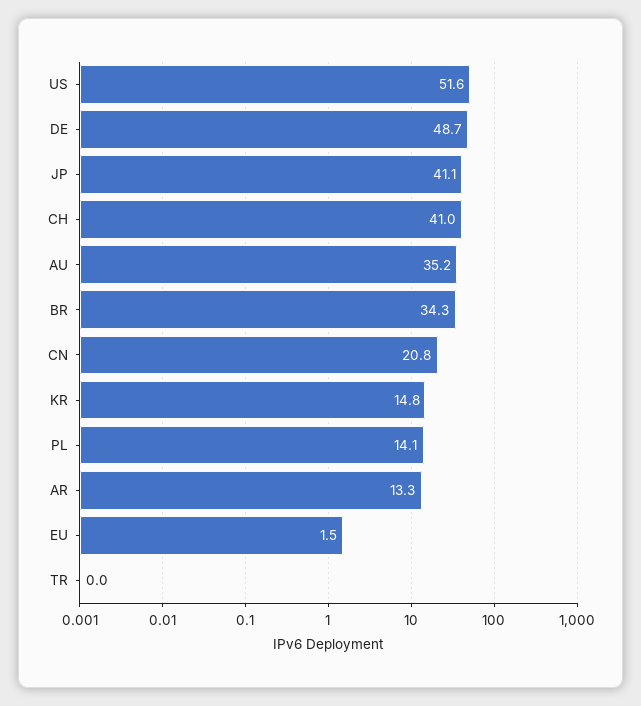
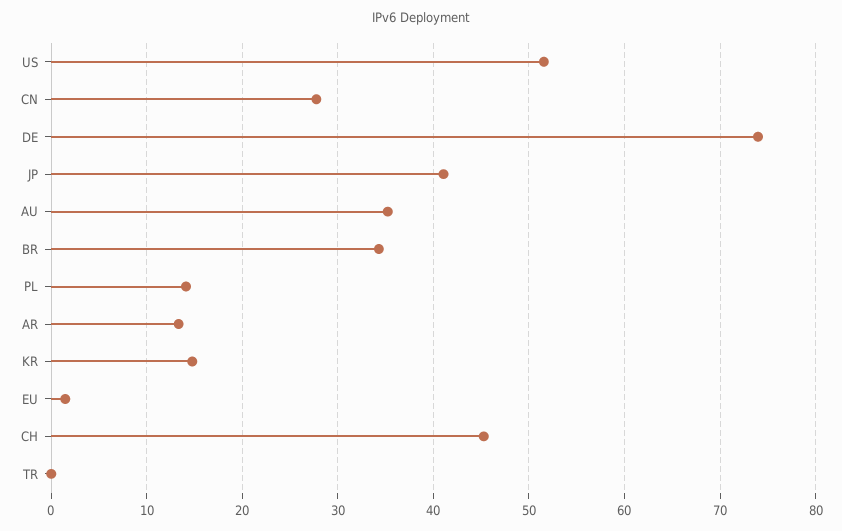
  {
    "US": 51.6,
-   "DE": 48.7,
+   "DE": 74,
    "JP": 41.1,
-   "CH": 41,
+   "CH": 45,
    "AU": 35.2,
    "BR": 34.3,
-   "CN": 20.8,
+   "CN": 28,
    "KR": 14.8,
    "PL": 14.1,
    "AR": 13.3,
    "EU": 1.5,
    "TR": 0
  }

